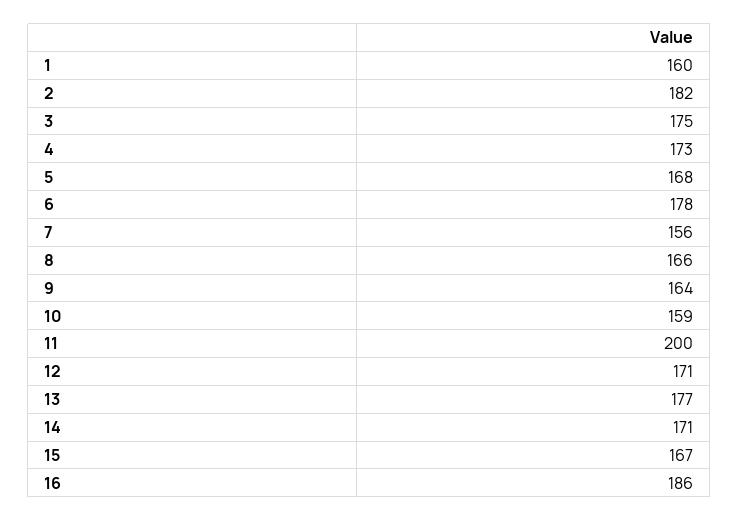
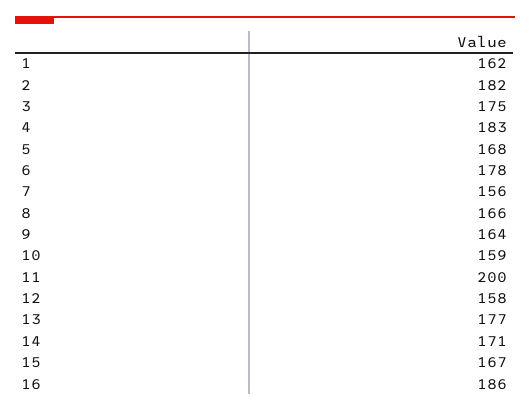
  {
-   "1": 160,
+   "1": 162,
    "2": 182,
    "3": 175,
-   "4": 173,
+   "4": 183,
    "5": 168,
    "6": 178,
    "7": 156,
    "8": 166,
    "9": 164,
    "10": 159,
    "11": 200,
-   "12": 171,
+   "12": 158,
    "13": 177,
    "14": 171,
    "15": 167,
    "16": 186
  }

